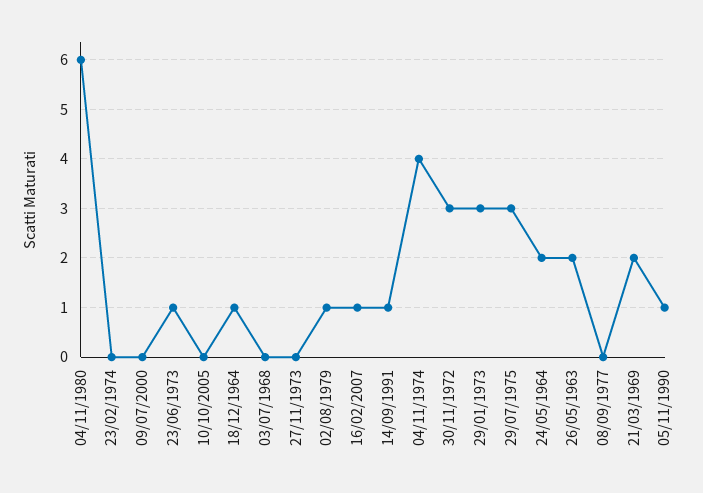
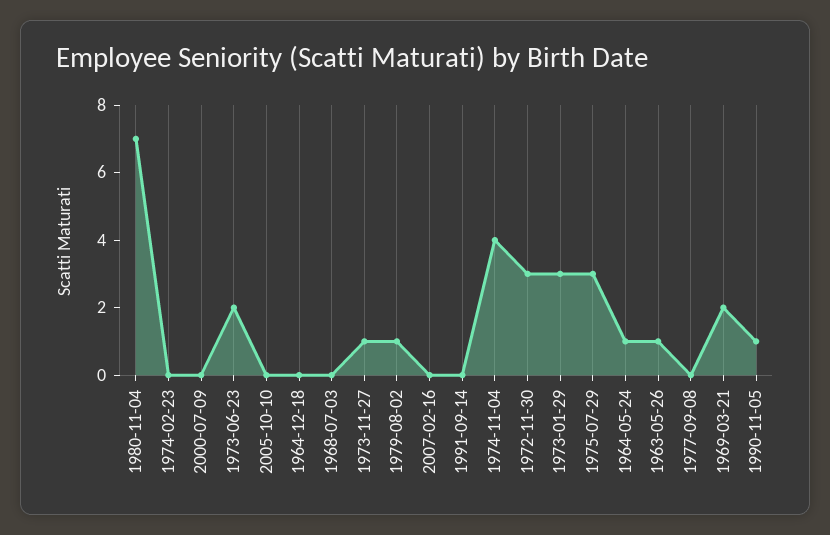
  {
-   "04/11/1980": 6,
+   "04/11/1980": 7,
    "23/02/1974": 0,
    "09/07/2000": 0,
-   "23/06/1973": 1,
+   "23/06/1973": 2,
    "10/10/2005": 0,
-   "18/12/1964": 1,
+   "18/12/1964": 0,
    "03/07/1968": 0,
-   "27/11/1973": 0,
+   "27/11/1973": 1,
    "02/08/1979": 1,
-   "16/02/2007": 1,
+   "16/02/2007": 0,
-   "14/09/1991": 1,
+   "14/09/1991": 0,
    "04/11/1974": 4,
    "30/11/1972": 3,
    "29/01/1973": 3,
    "29/07/1975": 3,
-   "24/05/1964": 2,
+   "24/05/1964": 1,
-   "26/05/1963": 2,
+   "26/05/1963": 1,
    "08/09/1977": 0,
    "21/03/1969": 2,
    "05/11/1990": 1
  }

